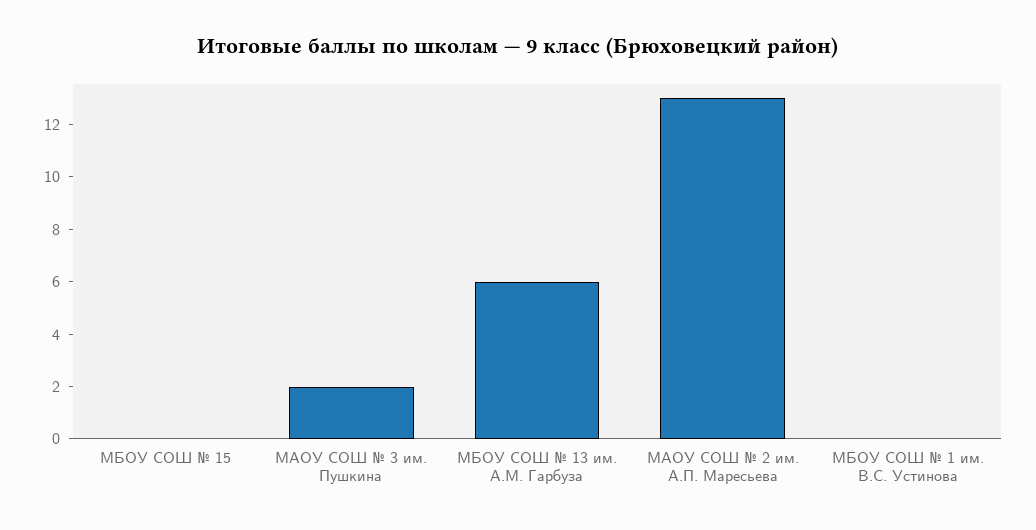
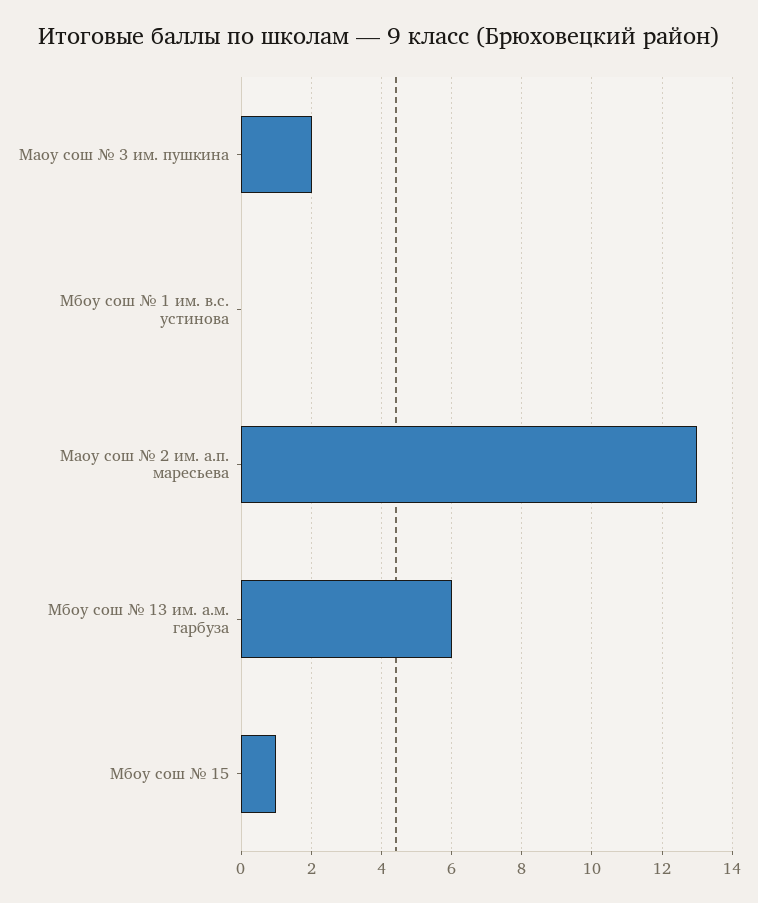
  {
-   "МБОУ СОШ № 15": 0,
+   "МБОУ СОШ № 15": 1,
    "МАОУ СОШ № 3 им. Пушкина": 2,
    "МБОУ СОШ № 13 им. А.М. Гарбуза": 6,
    "МАОУ СОШ № 2 им. А.П. Маресьева": 13,
    "МБОУ СОШ № 1 им. В.С. Устинова": 0
  }

